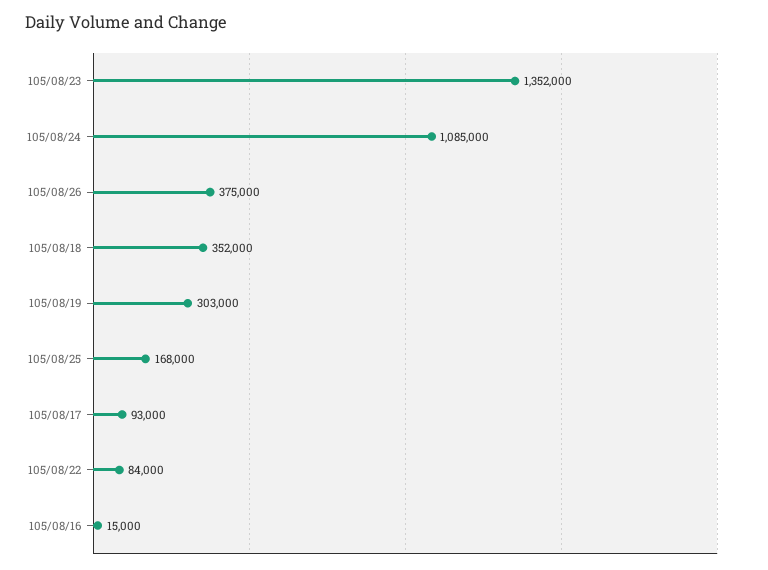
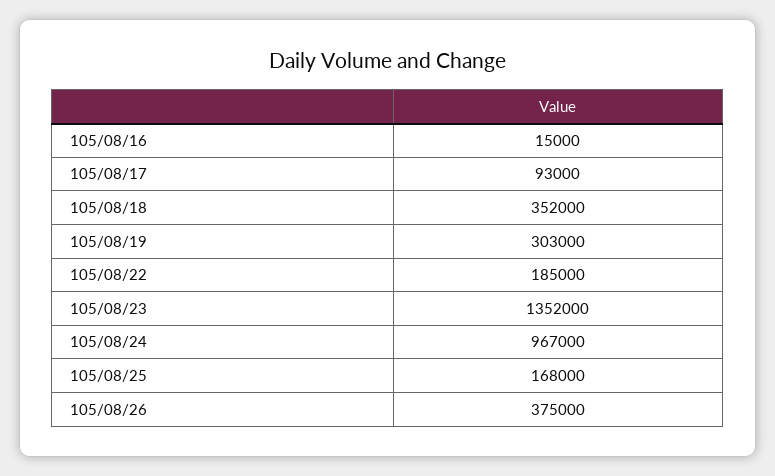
  {
    "105/08/23": 1352000,
-   "105/08/24": 1085000,
+   "105/08/24": 967000,
    "105/08/26": 375000,
    "105/08/18": 352000,
    "105/08/19": 303000,
    "105/08/25": 168000,
    "105/08/17": 93000,
-   "105/08/22": 84000,
+   "105/08/22": 185000,
    "105/08/16": 15000
  }

